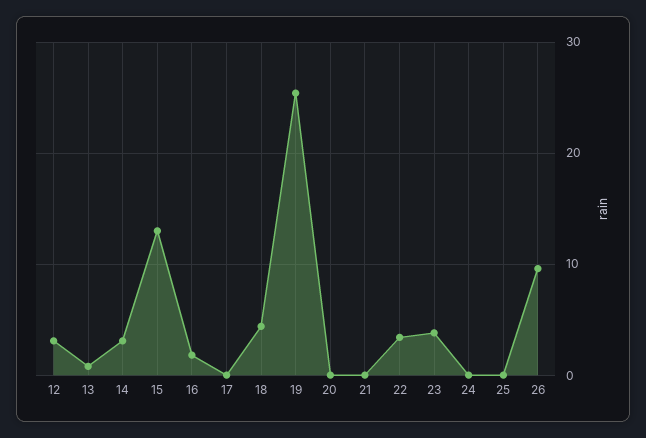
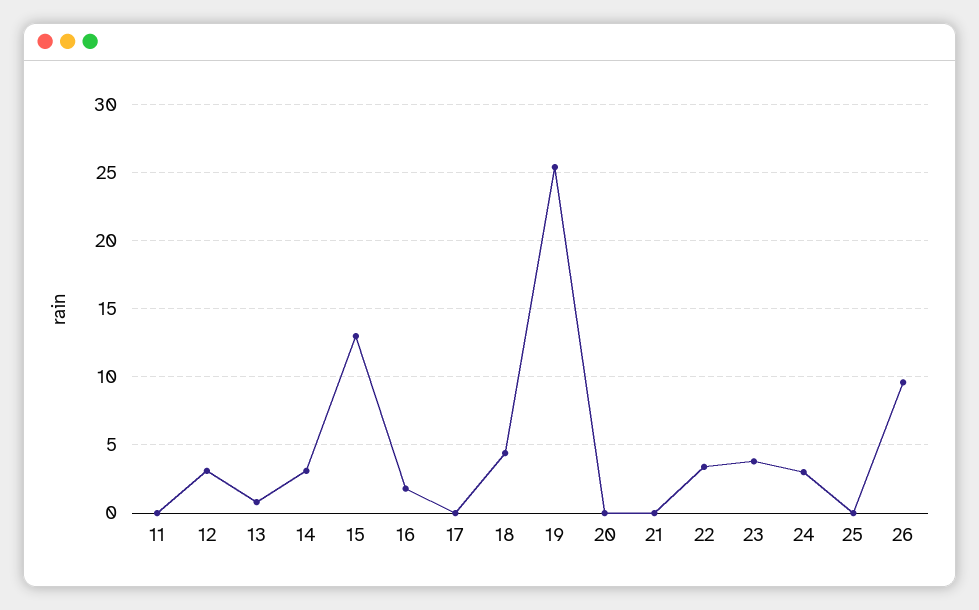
  {
    "12": 3,
    "13": 1,
    "14": 3,
    "15": 13,
    "16": 2,
    "17": 0,
    "18": 4.5,
    "19": 25.5,
    "20": 0,
    "21": 0,
    "22": 3.5,
    "23": 4,
-   "24": 0,
+   "24": 3,
    "25": 0,
-   "26": 9.5
+   "26": 9.5,
+   "11": 0
  }

